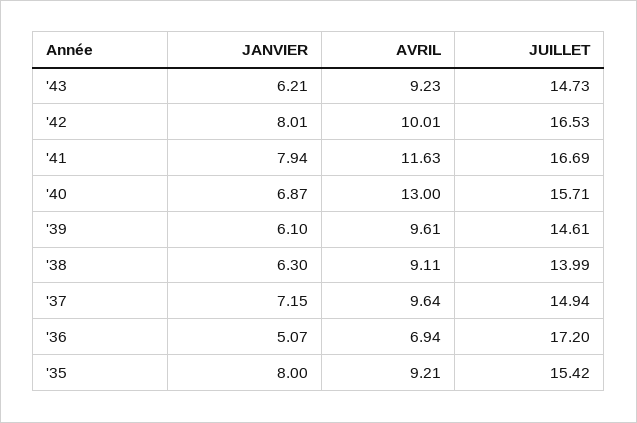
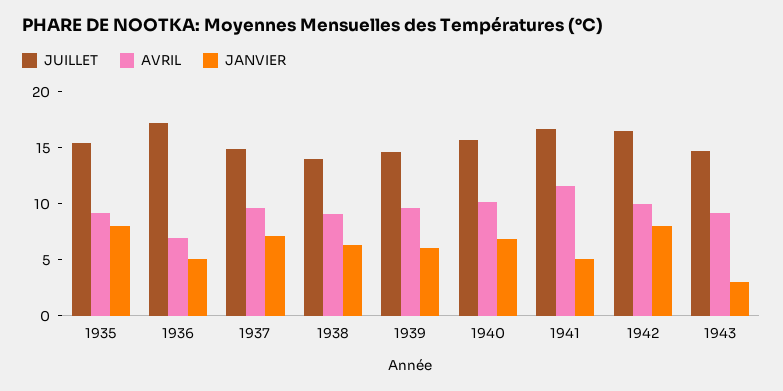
  {
    "JANVIER": {
-     "'43": 6.21,
+     "'43": 3,
      "'42": 8.01,
-     "'41": 7.94,
+     "'41": 5,
      "'40": 6.87,
      "'39": 6.1,
      "'38": 6.3,
      "'37": 7.15,
      "'36": 5.07,
      "'35": 8
    },
    "AVRIL": {
      "'43": 9.23,
      "'42": 10.01,
      "'41": 11.63,
-     "'40": 13,
+     "'40": 10,
      "'39": 9.61,
      "'38": 9.11,
      "'37": 9.64,
      "'36": 6.94,
      "'35": 9.21
    },
    "JUILLET": {
      "'43": 14.73,
      "'42": 16.53,
      "'41": 16.69,
      "'40": 15.71,
      "'39": 14.61,
      "'38": 13.99,
      "'37": 14.94,
      "'36": 17.2,
      "'35": 15.42
    }
  }

